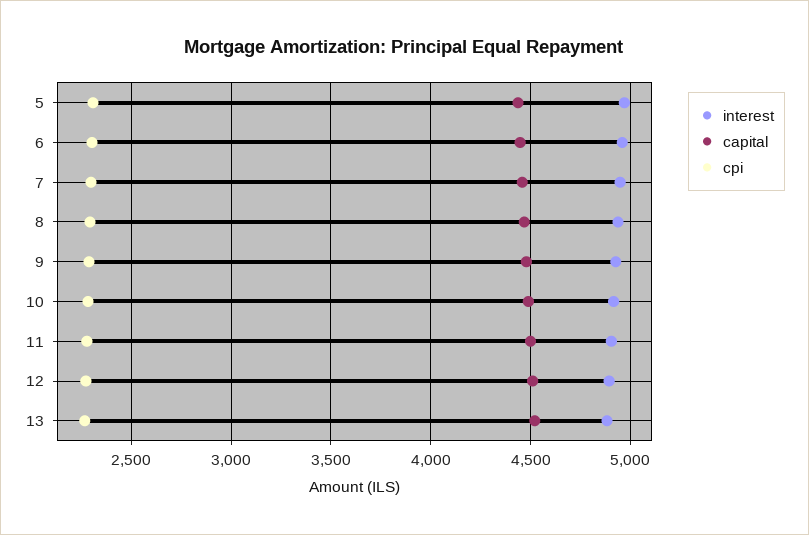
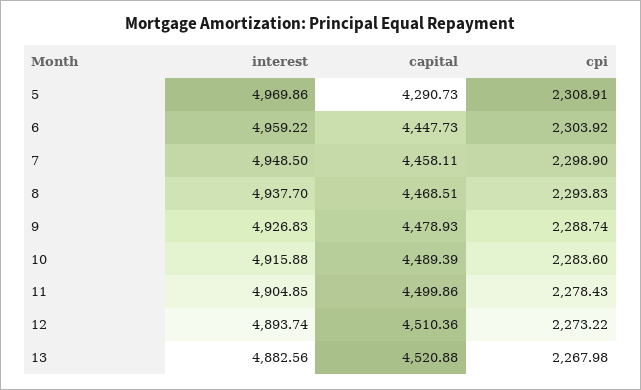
  {
    "interest": {
      "5": 4969.86,
      "6": 4959.22,
      "7": 4948.5,
      "8": 4937.7,
      "9": 4926.83,
      "10": 4915.88,
      "11": 4904.85,
      "12": 4893.74,
      "13": 4882.56
    },
    "capital": {
-     "5": 4450,
+     "5": 4290.73,
      "6": 4447.73,
      "7": 4458.11,
      "8": 4468.51,
      "9": 4478.93,
      "10": 4489.39,
      "11": 4499.86,
      "12": 4510.36,
      "13": 4520.88
    },
    "cpi": {
      "5": 2308.91,
      "6": 2303.92,
      "7": 2298.9,
      "8": 2293.83,
      "9": 2288.74,
      "10": 2283.6,
      "11": 2278.43,
      "12": 2273.22,
      "13": 2267.98
    }
  }

